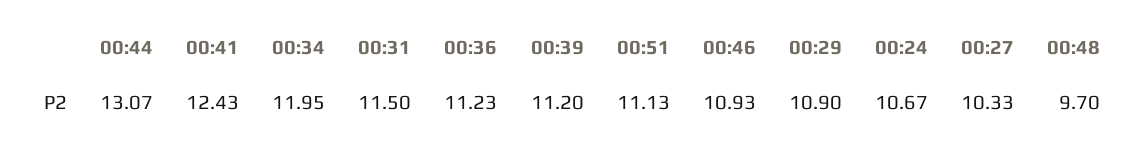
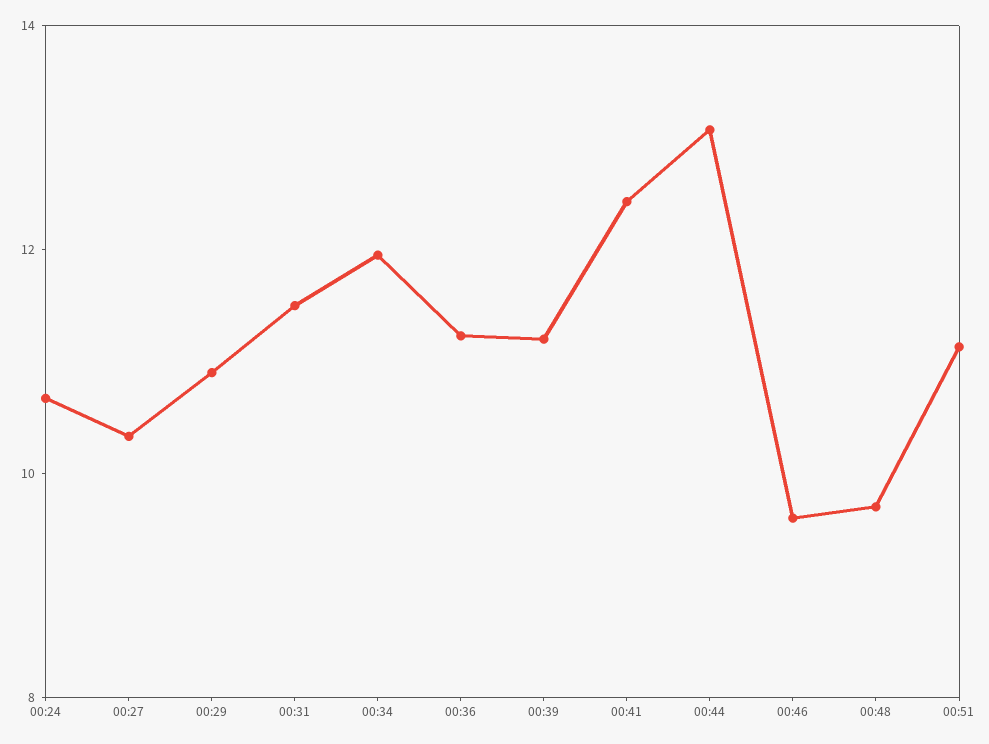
  {
    "00:44": 13.07,
    "00:41": 12.43,
    "00:34": 11.95,
    "00:31": 11.5,
    "00:36": 11.23,
    "00:39": 11.2,
    "00:51": 11.13,
-   "00:46": 10.93,
+   "00:46": 9.5,
    "00:29": 10.9,
    "00:24": 10.67,
    "00:27": 10.33,
    "00:48": 9.7
  }

